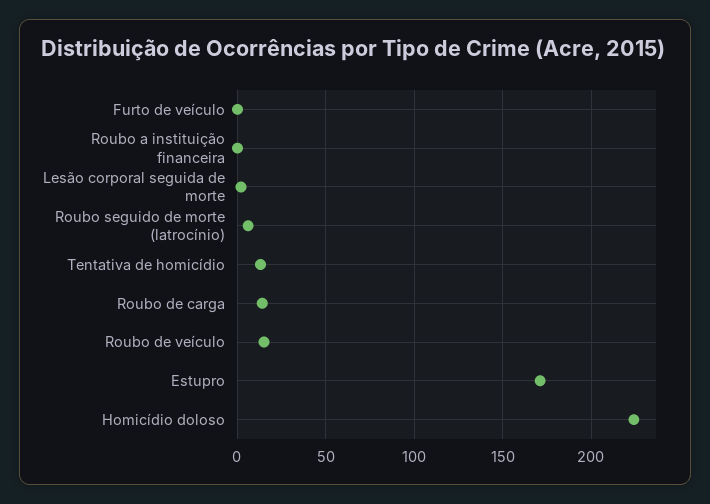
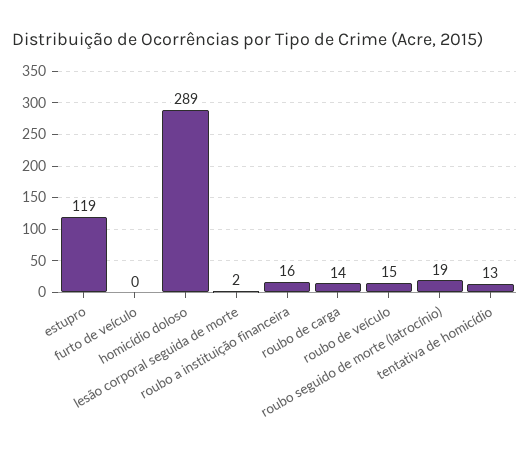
  {
    "Furto de veículo": 0,
-   "Roubo a instituição financeira": 0,
+   "Roubo a instituição financeira": 16,
    "Lesão corporal seguida de morte": 2,
-   "Roubo seguido de morte (latrocínio)": 5,
+   "Roubo seguido de morte (latrocínio)": 19,
    "Tentativa de homicídio": 13,
    "Roubo de carga": 14,
    "Roubo de veículo": 15,
-   "Estupro": 170,
+   "Estupro": 119,
-   "Homicídio doloso": 225
+   "Homicídio doloso": 289
  }

